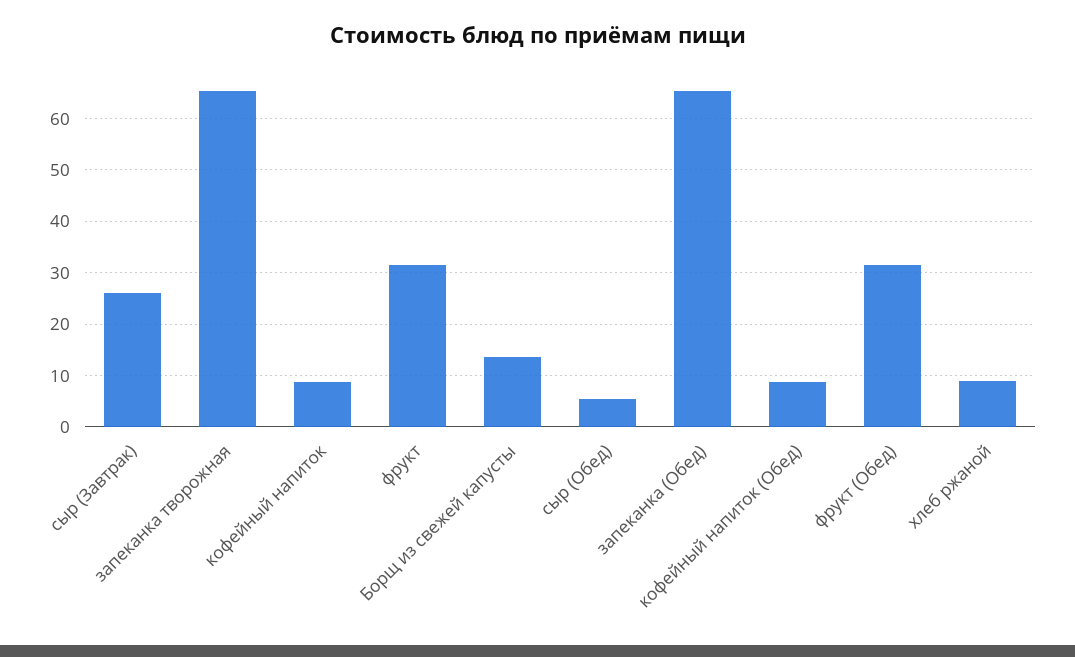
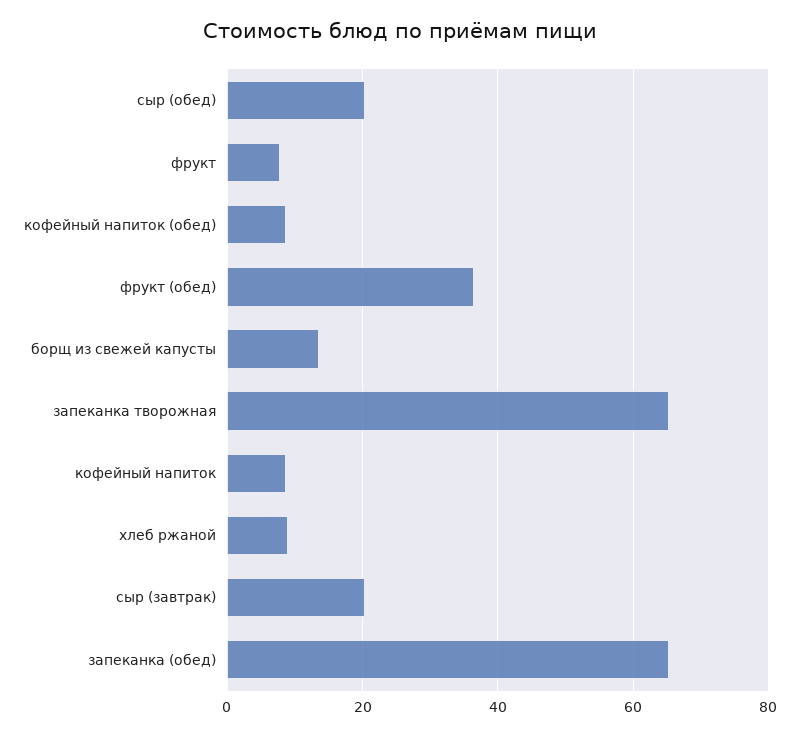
  {
-   "сыр (Завтрак)": 26,
+   "сыр (Завтрак)": 20,
    "запеканка творожная": 66,
    "кофейный напиток": 8,
-   "фрукт": 32,
+   "фрукт": 8,
    "Борщ из свежей капусты": 14,
-   "сыр (Обед)": 6,
+   "сыр (Обед)": 20,
    "запеканка (Обед)": 66,
    "кофейный напиток (Обед)": 8,
-   "фрукт (Обед)": 32,
+   "фрукт (Обед)": 36,
    "хлеб ржаной": 10
  }

